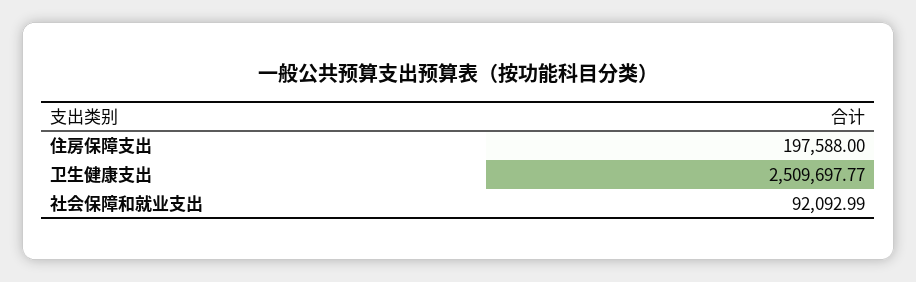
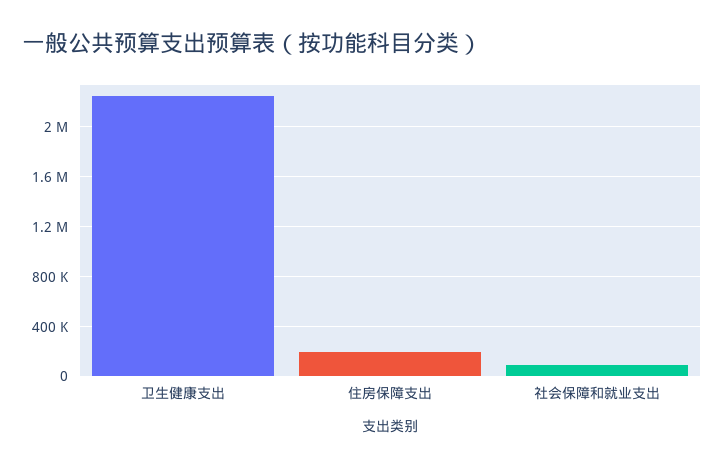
  {
    "住房保障支出": 197588,
-   "卫生健康支出": 2509697.77,
+   "卫生健康支出": 2250000,
    "社会保障和就业支出": 92092.99
  }

